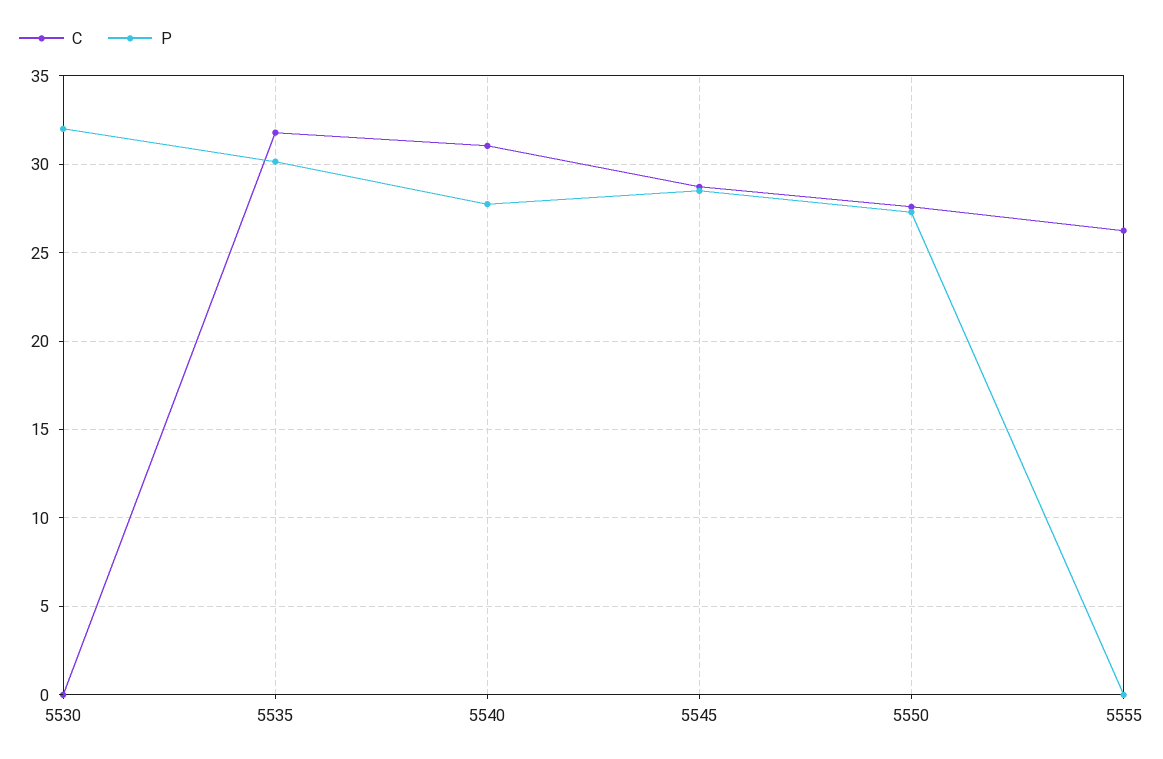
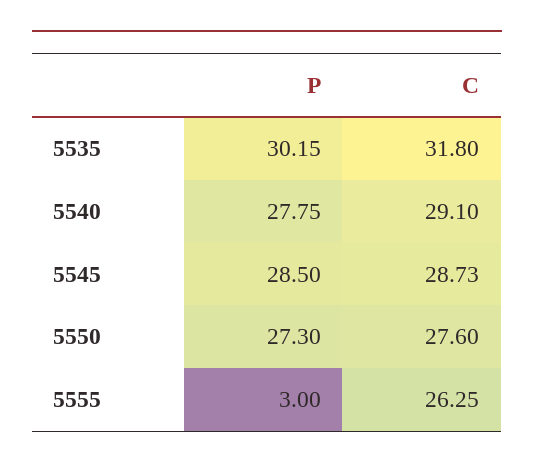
  {
    "C": {
-     "5530": 0,
      "5535": 31.8,
-     "5540": 31,
+     "5540": 29.1,
      "5545": 28.73,
      "5550": 27.6,
      "5555": 26.25
    },
    "P": {
-     "5530": 32,
      "5535": 30.15,
      "5540": 27.75,
      "5545": 28.5,
      "5550": 27.3,
-     "5555": 0
+     "5555": 3
    }
  }

